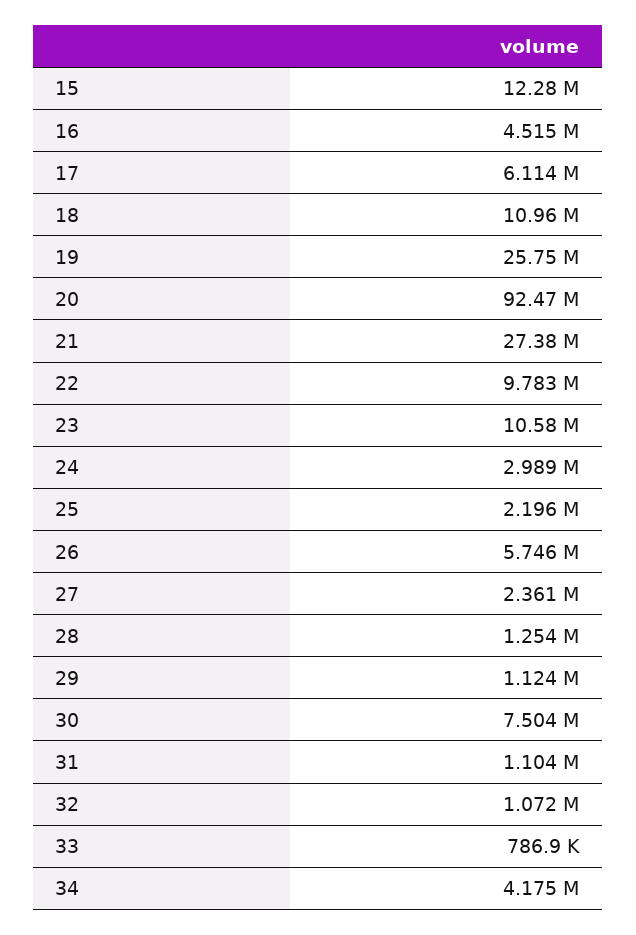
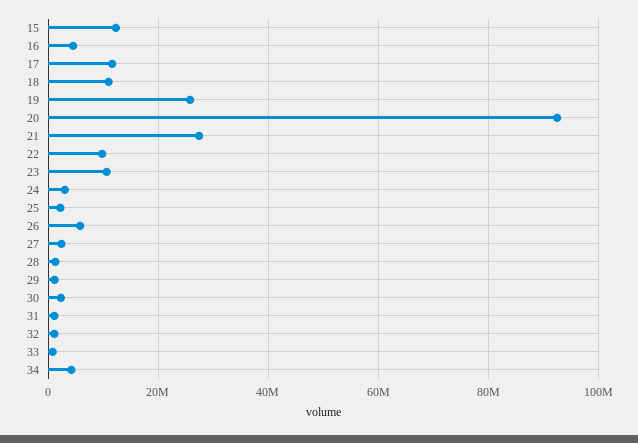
  {
    "15": 12280000,
    "16": 4515000,
-   "17": 6114000,
+   "17": 12000000,
    "18": 10960000,
    "19": 25750000,
    "20": 92470000,
    "21": 27380000,
    "22": 9783000,
    "23": 10580000,
    "24": 2989000,
    "25": 2196000,
    "26": 5746000,
    "27": 2361000,
    "28": 1254000,
    "29": 1124000,
-   "30": 7504000,
+   "30": 2000000,
    "31": 1104000,
    "32": 1072000,
    "33": 786900,
    "34": 4175000
  }

